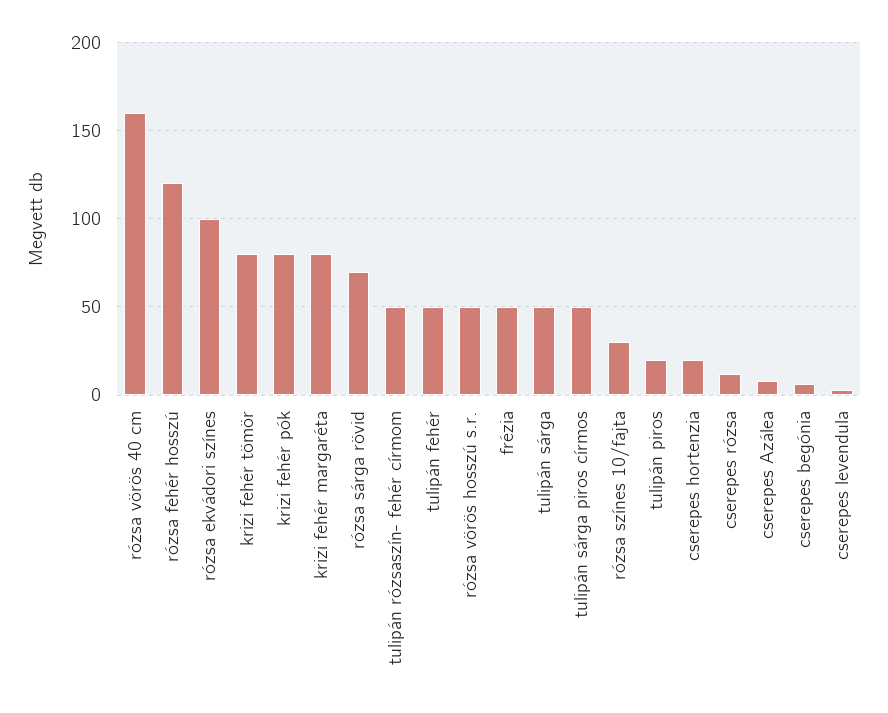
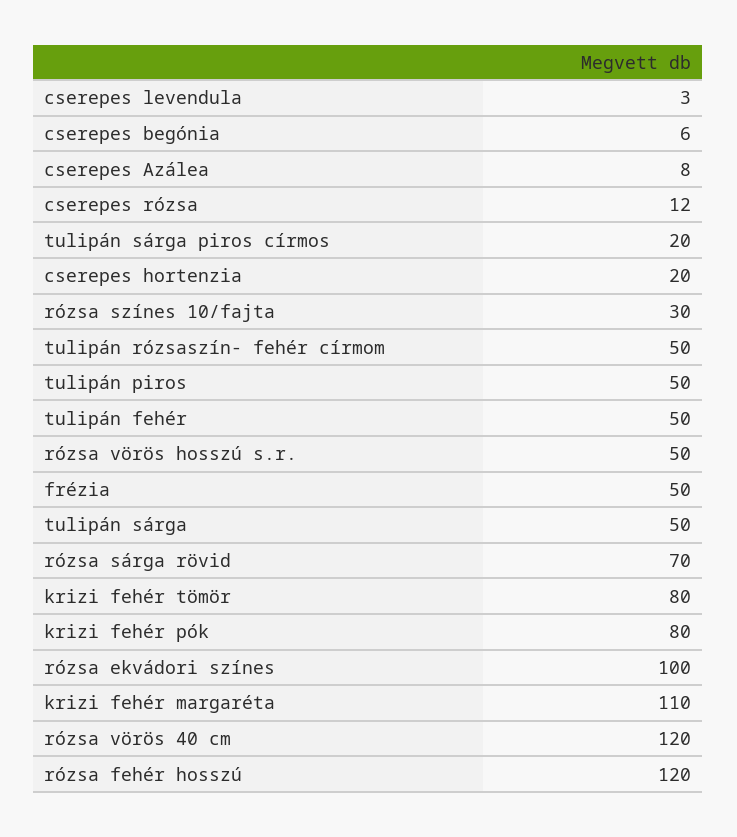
  {
-   "rózsa vörös 40 cm": 160,
+   "rózsa vörös 40 cm": 120,
    "rózsa fehér hosszú": 120,
    "rózsa ekvádori színes": 100,
    "krizi fehér tömör": 80,
    "krizi fehér pók": 80,
-   "krizi fehér margaréta": 80,
+   "krizi fehér margaréta": 110,
    "rózsa sárga rövid": 70,
    "tulipán rózsaszín- fehér círmom": 50,
    "tulipán fehér": 50,
    "rózsa vörös hosszú s.r.": 50,
    "frézia": 50,
    "tulipán sárga": 50,
-   "tulipán sárga piros círmos": 50,
+   "tulipán sárga piros círmos": 20,
    "rózsa színes 10/fajta": 30,
-   "tulipán piros": 20,
+   "tulipán piros": 50,
    "cserepes hortenzia": 20,
    "cserepes rózsa": 12,
    "cserepes Azálea": 8,
    "cserepes begónia": 6,
    "cserepes levendula": 3
  }

